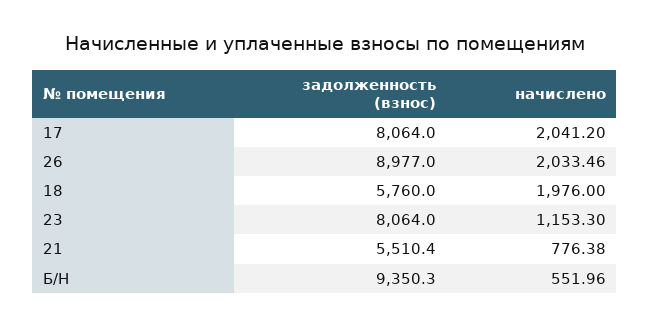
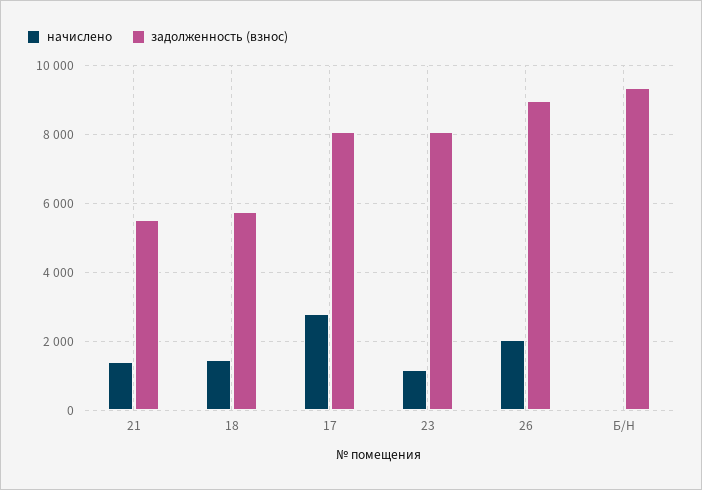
  {
    "задолженность (взнос)": {
      "17": 8064,
      "26": 8977,
      "18": 5760,
      "23": 8064,
      "21": 5510.4,
      "Б/Н": 9350.3
    },
    "начислено": {
-     "17": 2041.2,
+     "17": 2800,
      "26": 2033.46,
-     "18": 1976,
+     "18": 1400,
      "23": 1153.3,
-     "21": 776.38,
+     "21": 1400,
-     "Б/Н": 551.96
+     "Б/Н": 0
    }
  }

